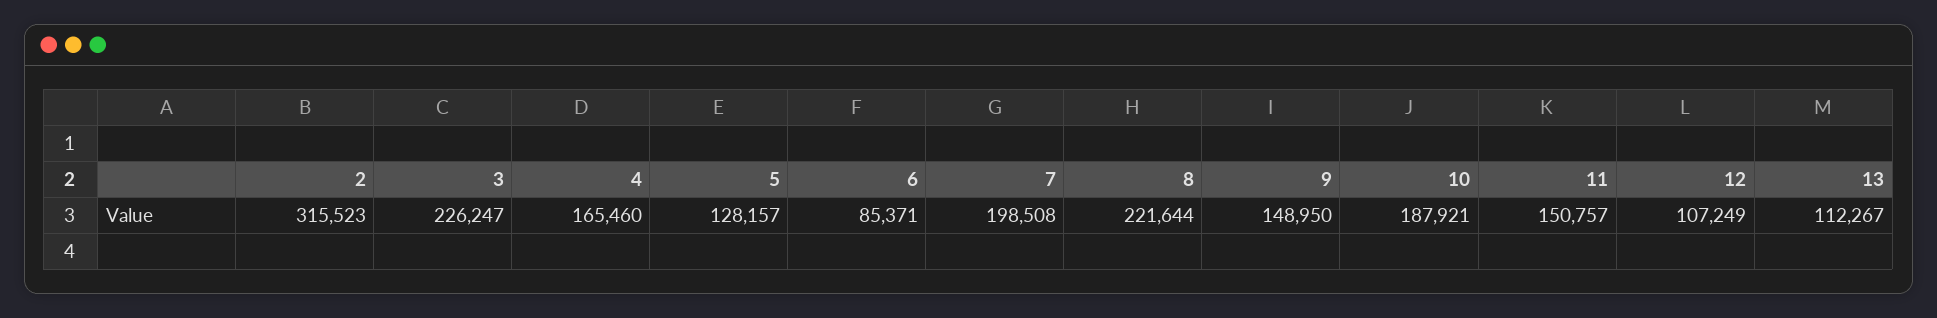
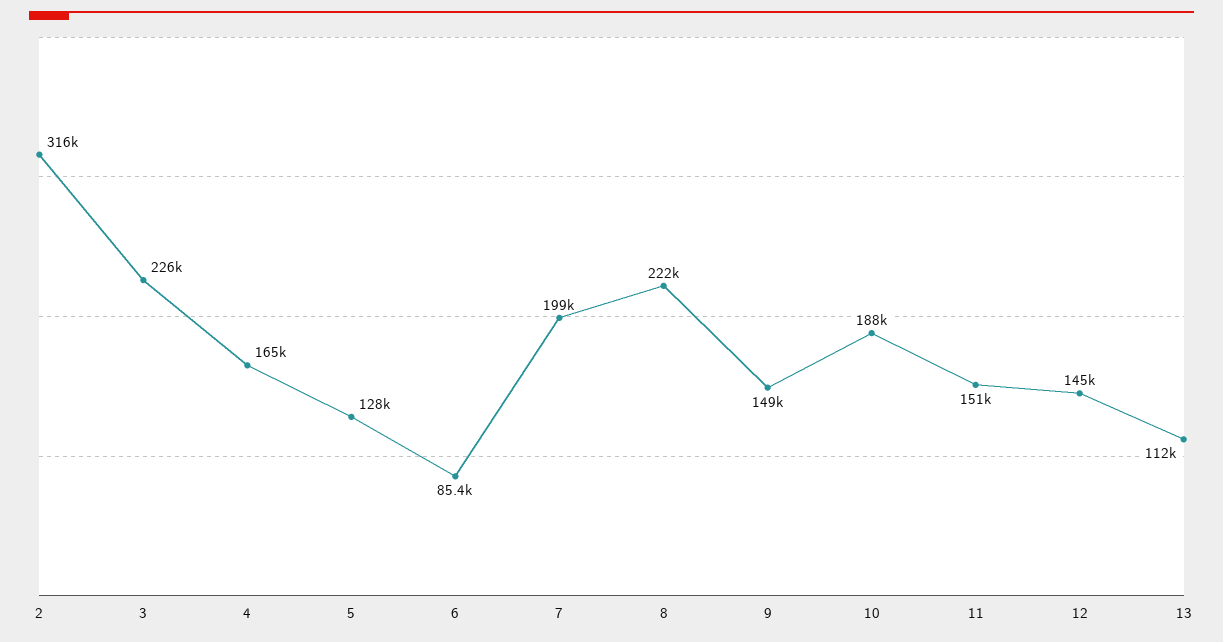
  {
    "2": 315523,
    "3": 226247,
    "4": 165460,
    "5": 128157,
    "6": 85371,
    "7": 198508,
    "8": 221644,
    "9": 148950,
    "10": 187921,
    "11": 150757,
-   "12": 107249,
+   "12": 145000,
    "13": 112267
  }

